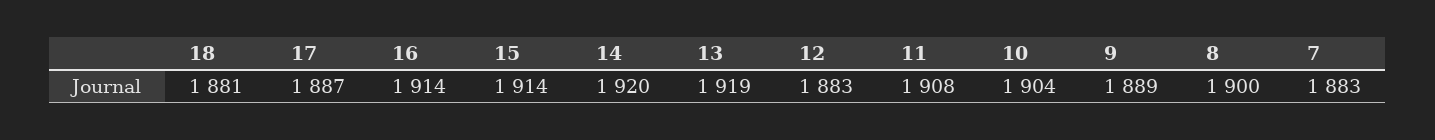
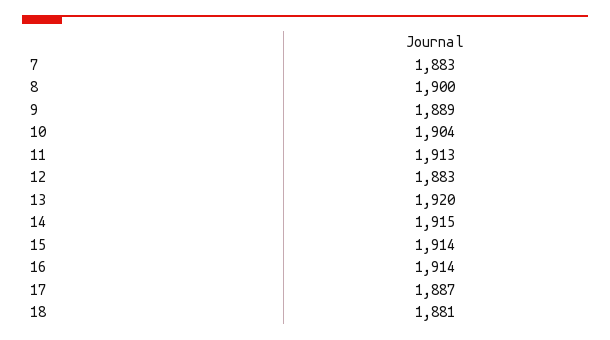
  {
    "18": 1881,
    "17": 1887,
    "16": 1914,
    "15": 1914,
-   "14": 1920,
+   "14": 1915,
-   "13": 1919,
+   "13": 1920,
    "12": 1883,
-   "11": 1908,
+   "11": 1913,
    "10": 1904,
    "9": 1889,
    "8": 1900,
    "7": 1883
  }

